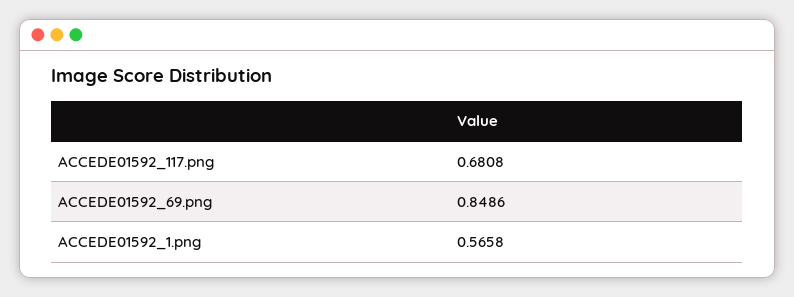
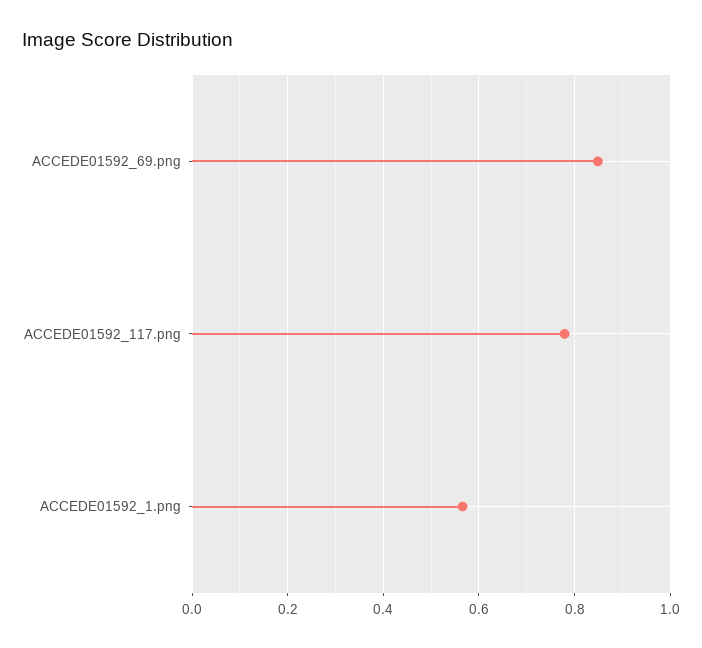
  {
-   "ACCEDE01592_117.png": 0.6808,
+   "ACCEDE01592_117.png": 0.78,
    "ACCEDE01592_69.png": 0.8486,
    "ACCEDE01592_1.png": 0.5658
  }

